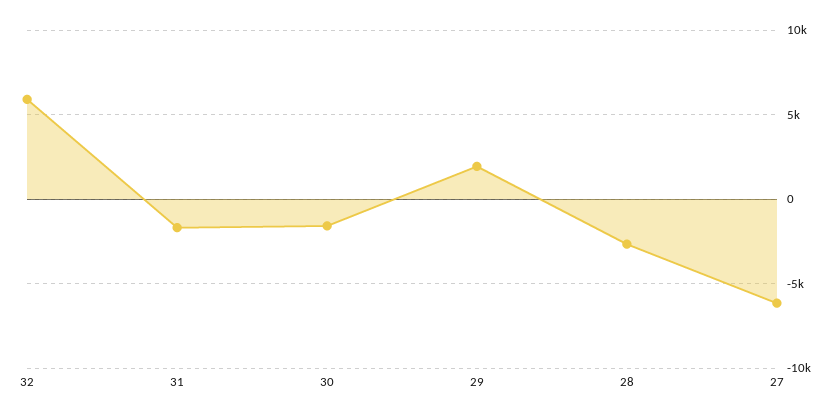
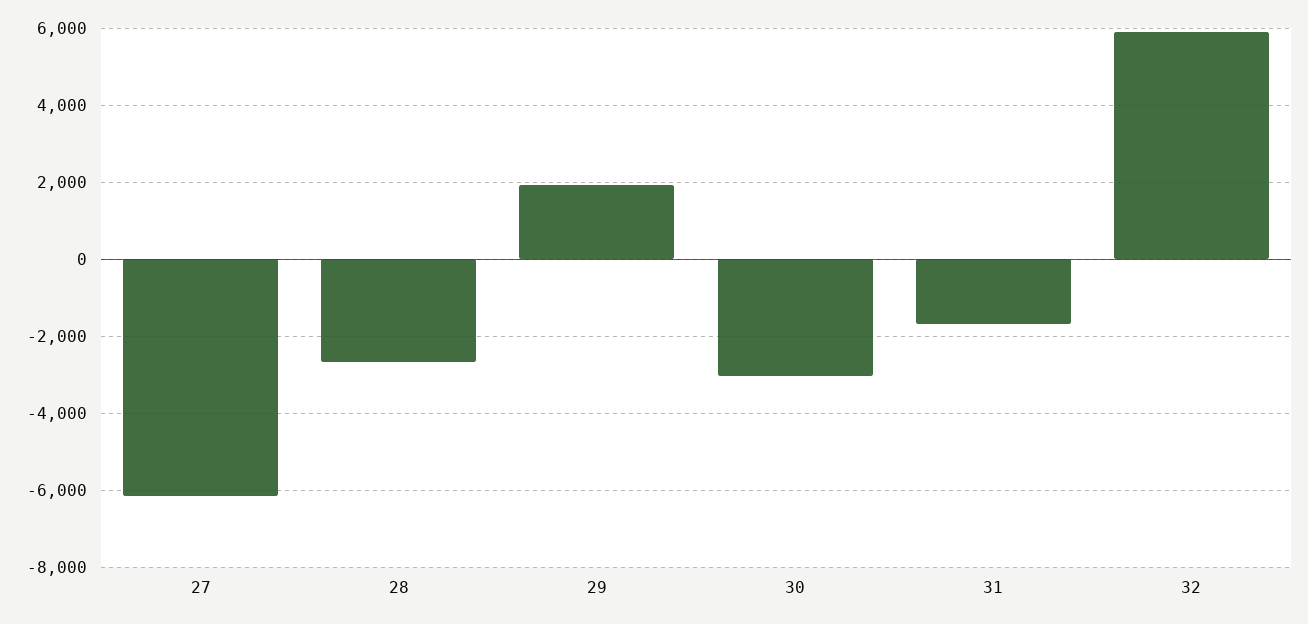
  {
    "32": 6000,
    "31": -1600,
-   "30": -1500,
+   "30": -3000,
    "29": 2000,
    "28": -2600,
    "27": -6200
  }

